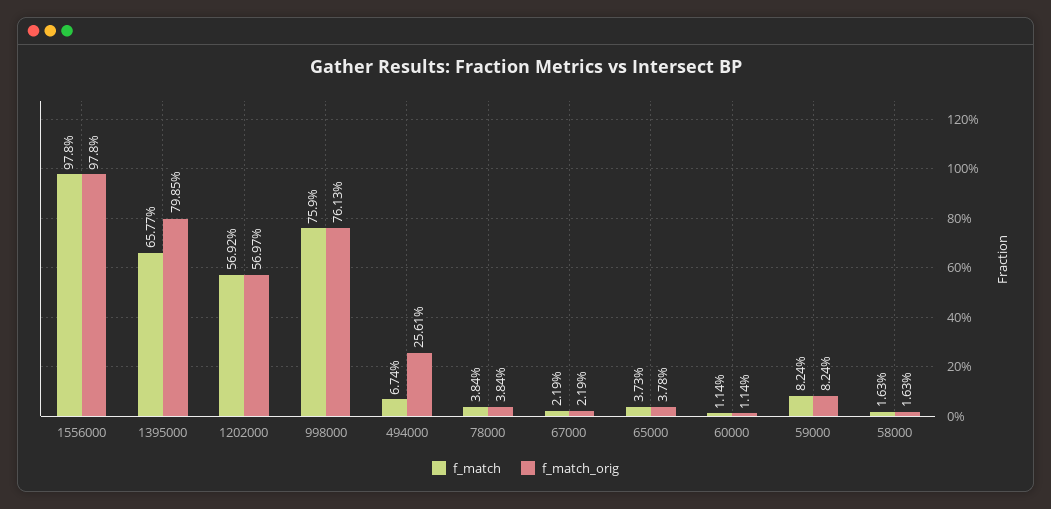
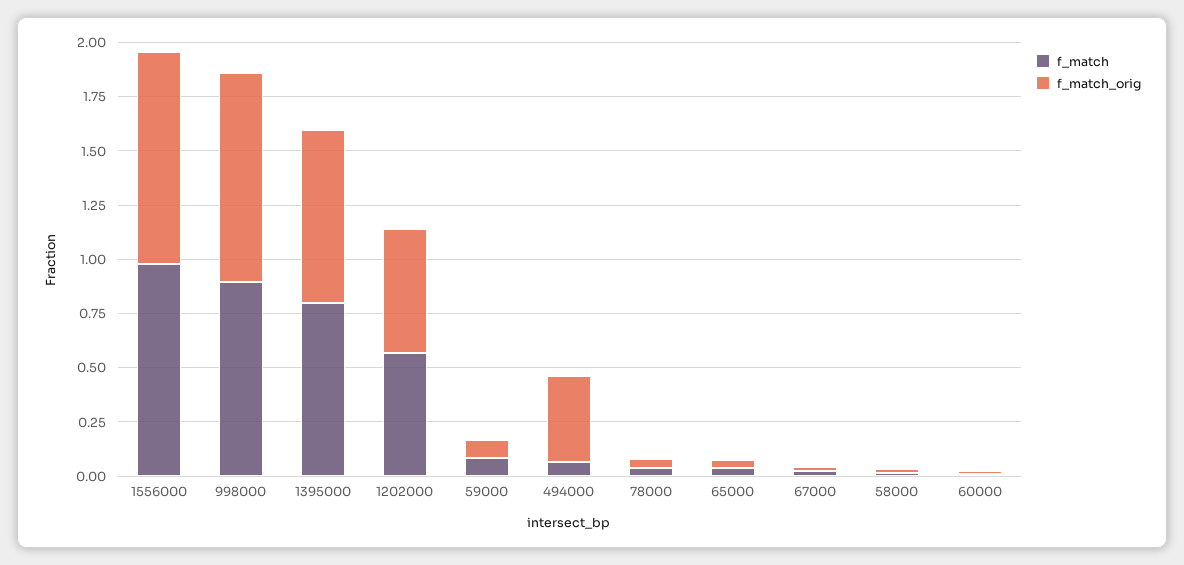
  {
    "f_match": {
      "1556000": 0.978,
-     "1395000": 0.6577,
+     "1395000": 0.8,
      "1202000": 0.5692,
-     "998000": 0.759,
+     "998000": 0.9,
      "494000": 0.0674,
      "78000": 0.0384,
      "67000": 0.0219,
      "65000": 0.0373,
      "60000": 0.0114,
      "59000": 0.0824,
      "58000": 0.0163
    },
    "f_match_orig": {
      "1556000": 0.978,
      "1395000": 0.7985,
      "1202000": 0.5697,
-     "998000": 0.7613,
+     "998000": 0.95,
-     "494000": 0.2561,
+     "494000": 0.4,
      "78000": 0.0384,
      "67000": 0.0219,
      "65000": 0.0378,
      "60000": 0.0114,
      "59000": 0.0824,
      "58000": 0.0163
    }
  }

